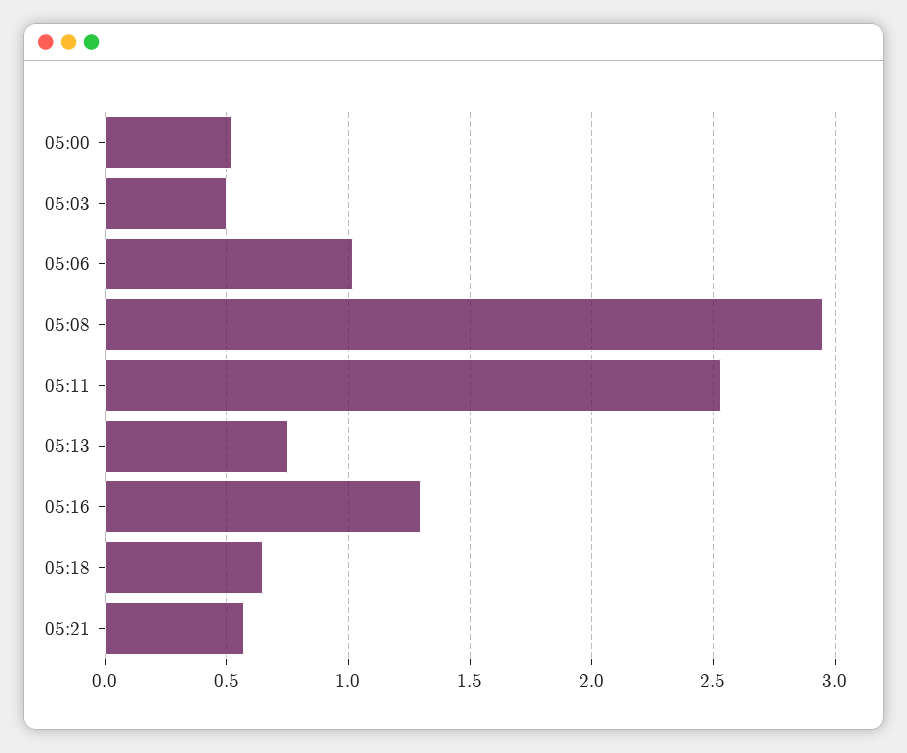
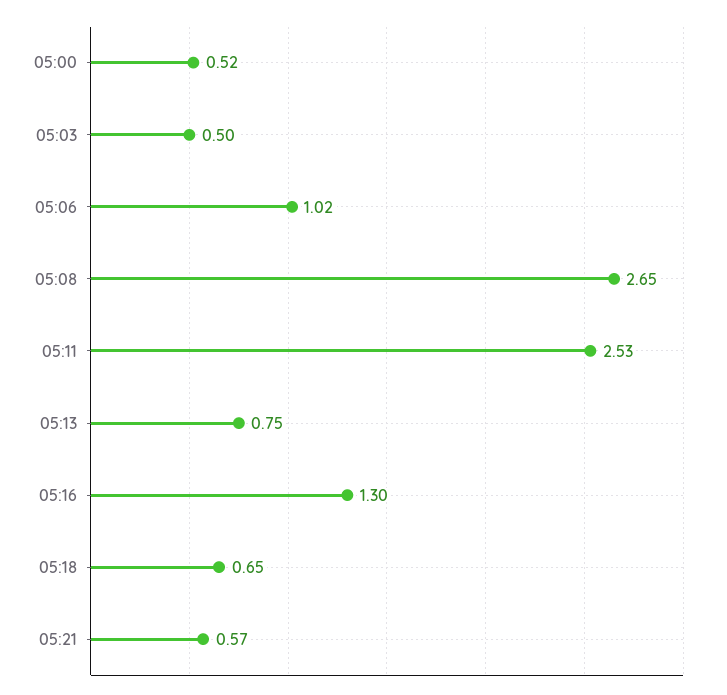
  {
    "05:00": 0.52,
    "05:03": 0.5,
    "05:06": 1.02,
-   "05:08": 2.95,
+   "05:08": 2.65,
    "05:11": 2.53,
    "05:13": 0.75,
    "05:16": 1.3,
    "05:18": 0.65,
    "05:21": 0.57
  }

